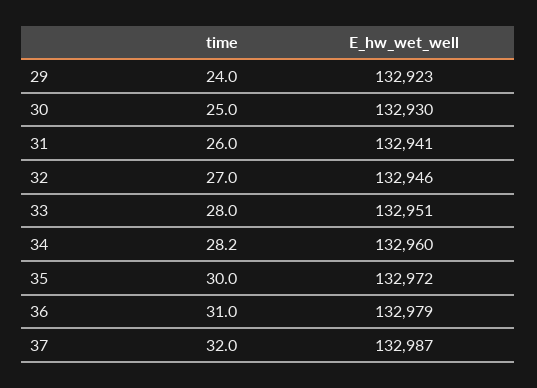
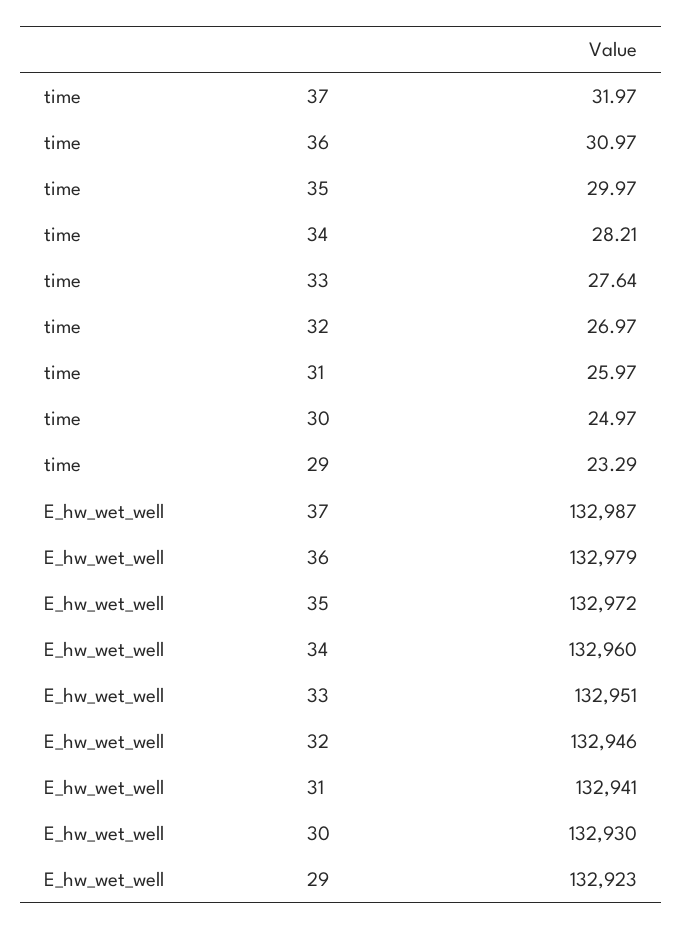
  {
    "time": {
-     "29": 24,
+     "29": 23.29,
      "30": 24.97,
      "31": 25.97,
      "32": 26.97,
-     "33": 28,
+     "33": 27.64,
      "34": 28.21,
      "35": 29.97,
      "36": 30.97,
      "37": 31.97
    },
    "E_hw_wet_well": {
      "29": 132923,
      "30": 132930,
      "31": 132941,
      "32": 132946,
      "33": 132951,
      "34": 132960,
      "35": 132972,
      "36": 132979,
      "37": 132987
    }
  }

